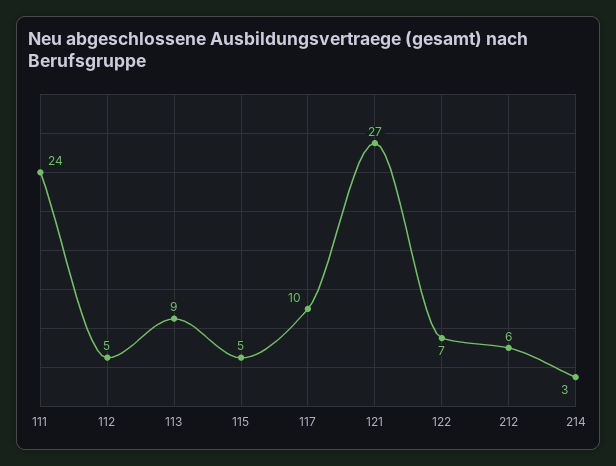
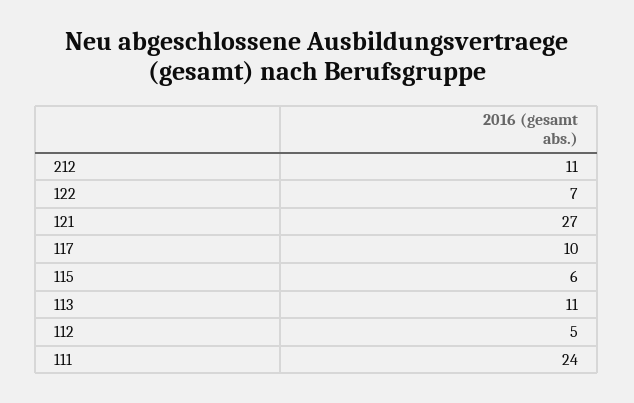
  {
    "111": 24,
    "112": 5,
-   "113": 9,
+   "113": 11,
-   "115": 5,
+   "115": 6,
    "117": 10,
    "121": 27,
    "122": 7,
-   "212": 6,
+   "212": 11
-   "214": 3
  }

